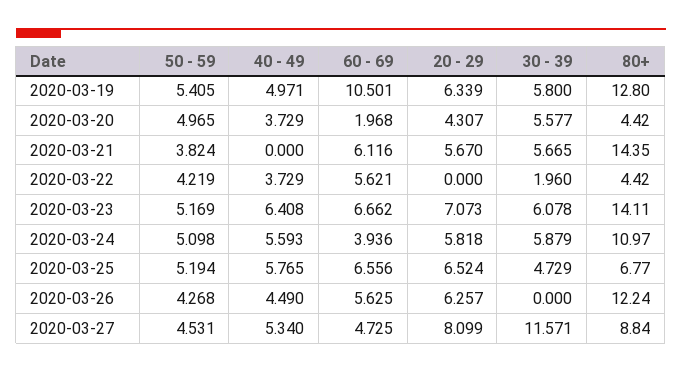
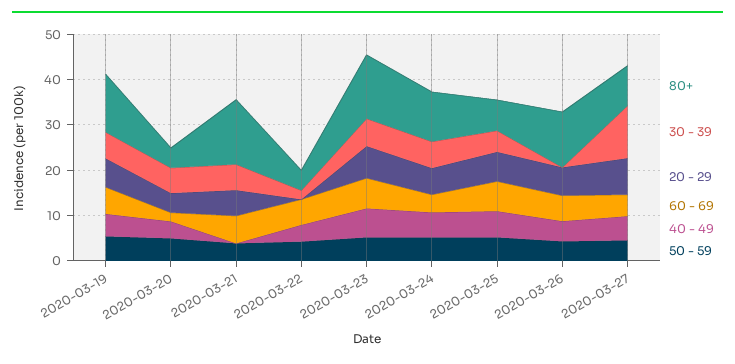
  {
    "50 - 59": {
      "2020-03-19": 5.405,
      "2020-03-20": 4.965,
      "2020-03-21": 3.824,
      "2020-03-22": 4.219,
      "2020-03-23": 5.169,
      "2020-03-24": 5.098,
      "2020-03-25": 5.194,
      "2020-03-26": 4.268,
      "2020-03-27": 4.531
    },
    "40 - 49": {
      "2020-03-19": 4.971,
      "2020-03-20": 3.729,
      "2020-03-21": 0,
      "2020-03-22": 3.729,
      "2020-03-23": 6.408,
      "2020-03-24": 5.593,
      "2020-03-25": 5.765,
      "2020-03-26": 4.49,
      "2020-03-27": 5.34
    },
    "60 - 69": {
-     "2020-03-19": 10.501,
+     "2020-03-19": 6,
      "2020-03-20": 1.968,
      "2020-03-21": 6.116,
      "2020-03-22": 5.621,
      "2020-03-23": 6.662,
      "2020-03-24": 3.936,
      "2020-03-25": 6.556,
      "2020-03-26": 5.625,
      "2020-03-27": 4.725
    },
    "20 - 29": {
      "2020-03-19": 6.339,
      "2020-03-20": 4.307,
      "2020-03-21": 5.67,
      "2020-03-22": 0,
      "2020-03-23": 7.073,
      "2020-03-24": 5.818,
      "2020-03-25": 6.524,
      "2020-03-26": 6.257,
      "2020-03-27": 8.099
    },
    "30 - 39": {
      "2020-03-19": 5.8,
      "2020-03-20": 5.577,
      "2020-03-21": 5.665,
      "2020-03-22": 1.96,
      "2020-03-23": 6.078,
      "2020-03-24": 5.879,
      "2020-03-25": 4.729,
      "2020-03-26": 0,
      "2020-03-27": 11.571
    },
    "80+": {
      "2020-03-19": 12.8,
      "2020-03-20": 4.42,
      "2020-03-21": 14.35,
      "2020-03-22": 4.42,
      "2020-03-23": 14.11,
      "2020-03-24": 10.97,
      "2020-03-25": 6.77,
      "2020-03-26": 12.24,
      "2020-03-27": 8.84
    }
  }

